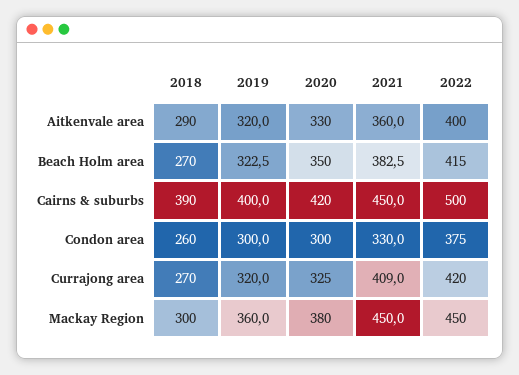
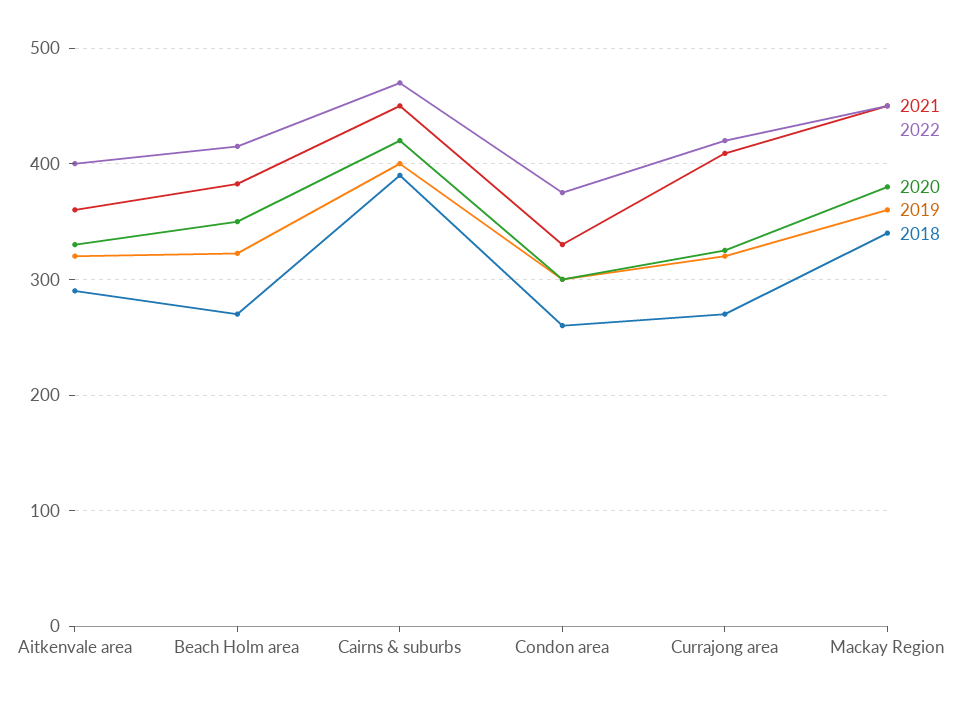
  {
    "2018": {
      "Aitkenvale area": 290,
      "Beach Holm area": 270,
      "Cairns & suburbs": 390,
      "Condon area": 260,
      "Currajong area": 270,
-     "Mackay Region": 300
+     "Mackay Region": 340
    },
    "2019": {
      "Aitkenvale area": 320,
      "Beach Holm area": 322.5,
      "Cairns & suburbs": 400,
      "Condon area": 300,
      "Currajong area": 320,
      "Mackay Region": 360
    },
    "2020": {
      "Aitkenvale area": 330,
      "Beach Holm area": 350,
      "Cairns & suburbs": 420,
      "Condon area": 300,
      "Currajong area": 325,
      "Mackay Region": 380
    },
    "2021": {
      "Aitkenvale area": 360,
      "Beach Holm area": 382.5,
      "Cairns & suburbs": 450,
      "Condon area": 330,
      "Currajong area": 409,
      "Mackay Region": 450
    },
    "2022": {
      "Aitkenvale area": 400,
      "Beach Holm area": 415,
-     "Cairns & suburbs": 500,
+     "Cairns & suburbs": 470,
      "Condon area": 375,
      "Currajong area": 420,
      "Mackay Region": 450
    }
  }

